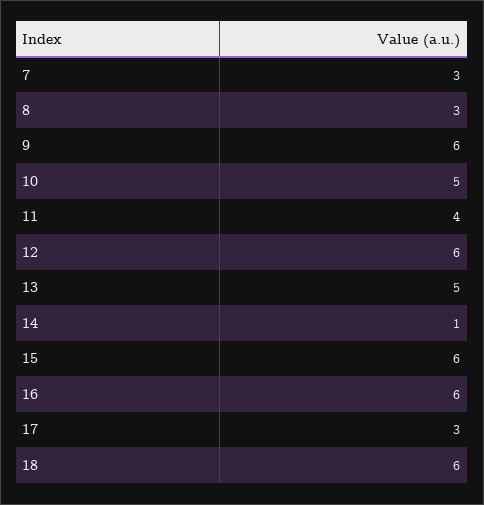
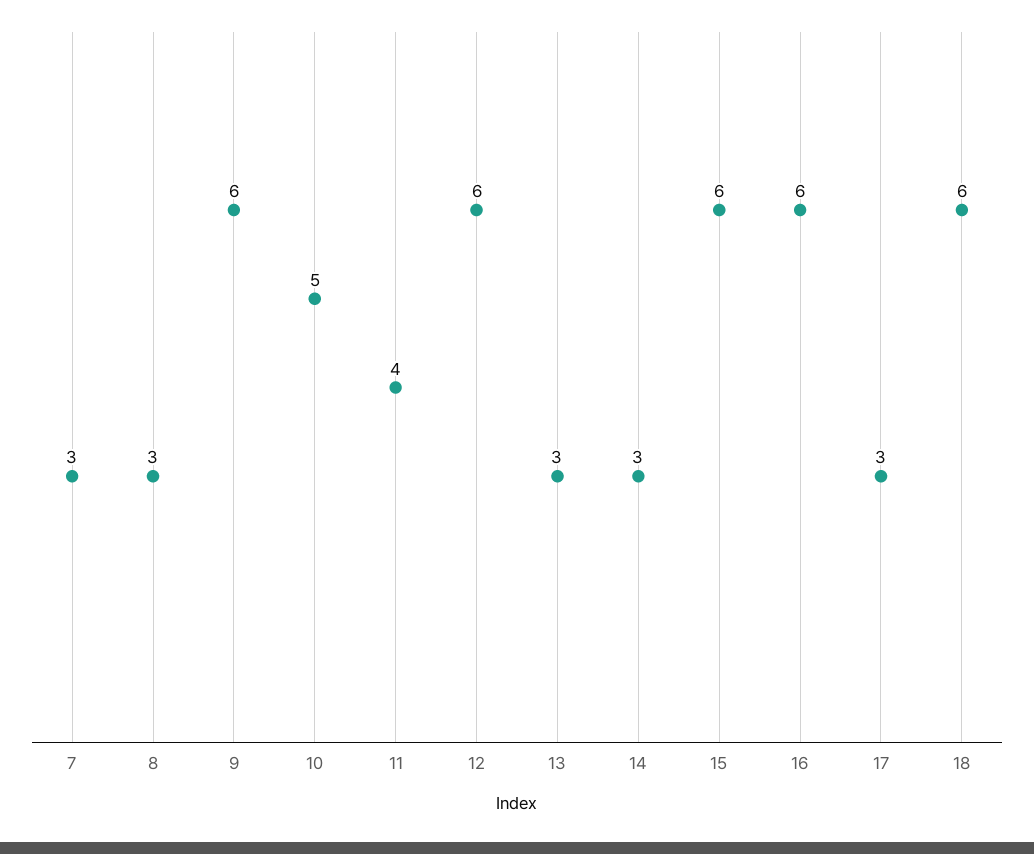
  {
    "7": 3,
    "8": 3,
    "9": 6,
    "10": 5,
    "11": 4,
    "12": 6,
-   "13": 5,
+   "13": 3,
-   "14": 1,
+   "14": 3,
    "15": 6,
    "16": 6,
    "17": 3,
    "18": 6
  }

